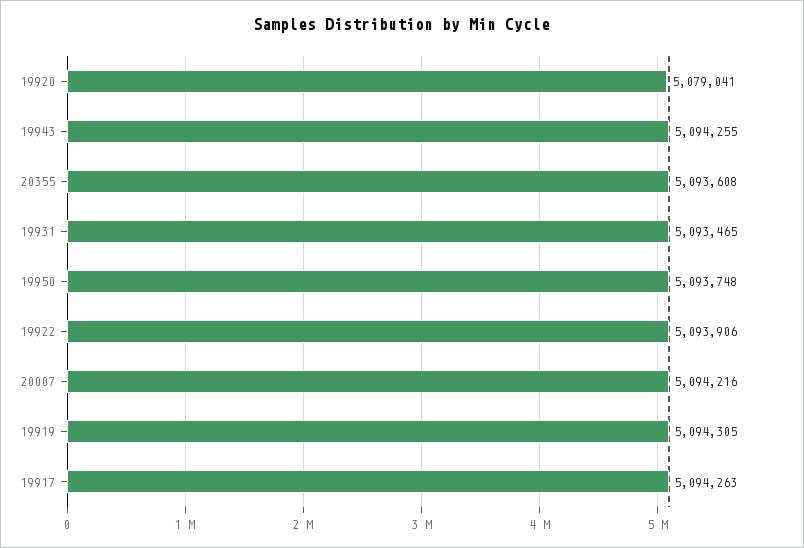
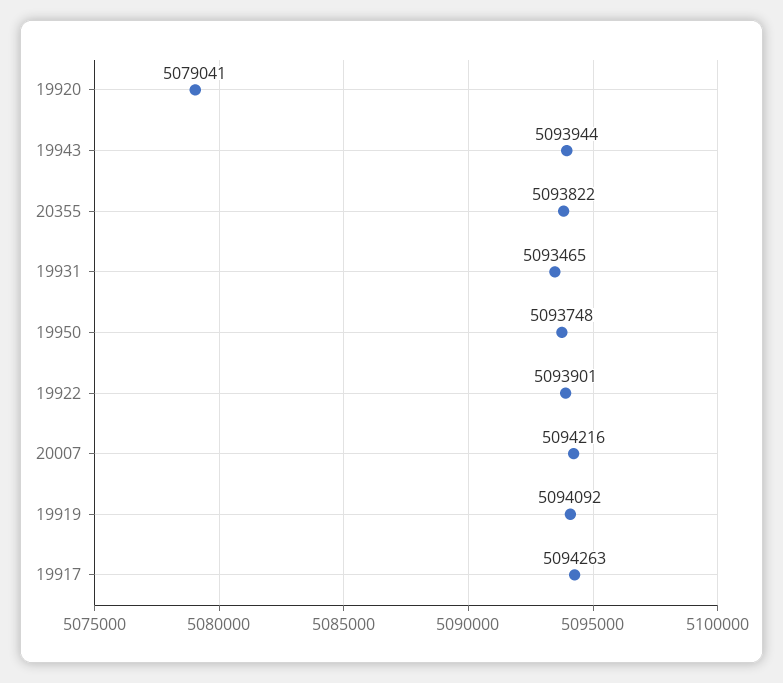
  {
    "19920": 5079041,
-   "19943": 5094255,
+   "19943": 5093944,
-   "20355": 5093608,
+   "20355": 5093822,
    "19931": 5093465,
    "19950": 5093748,
-   "19922": 5093906,
+   "19922": 5093901,
    "20007": 5094216,
-   "19919": 5094305,
+   "19919": 5094092,
    "19917": 5094263
  }

